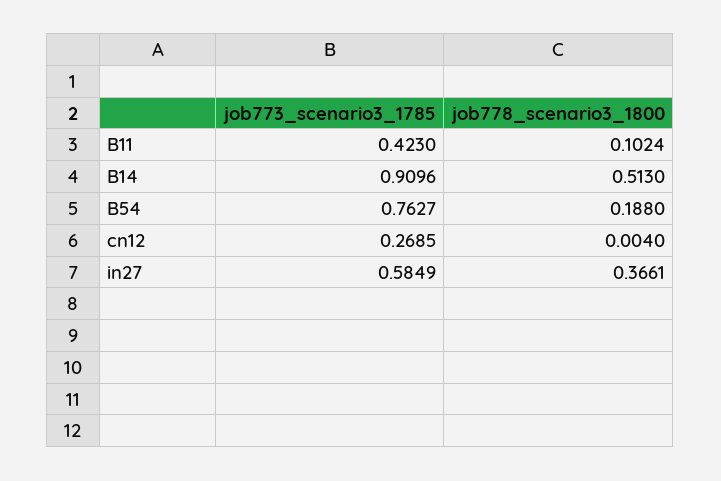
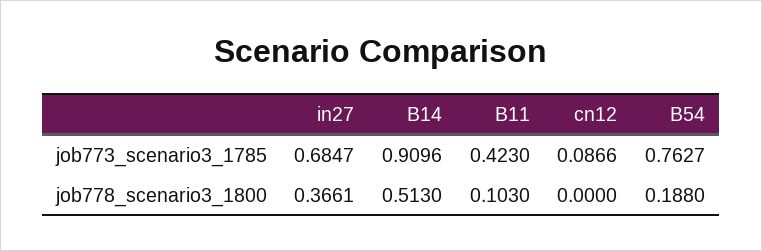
  {
    "job773_scenario3_1785": {
      "B11": 0.423,
      "B14": 0.9096,
      "B54": 0.7627,
-     "cn12": 0.2685,
+     "cn12": 0.0866,
-     "in27": 0.5849
+     "in27": 0.6847
    },
    "job778_scenario3_1800": {
-     "B11": 0.1024,
+     "B11": 0.103,
      "B14": 0.513,
      "B54": 0.188,
-     "cn12": 0.004,
+     "cn12": 0,
      "in27": 0.3661
    }
  }

